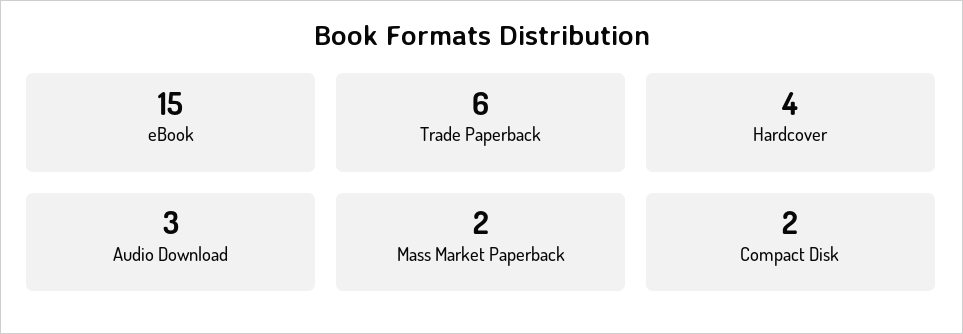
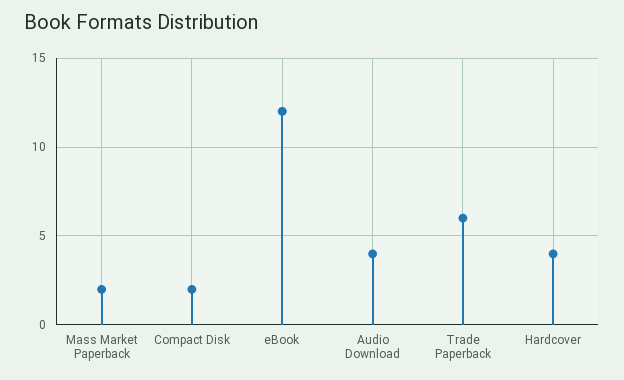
  {
-   "eBook": 15,
+   "eBook": 12,
    "Trade Paperback": 6,
    "Hardcover": 4,
-   "Audio Download": 3,
+   "Audio Download": 4,
    "Mass Market Paperback": 2,
    "Compact Disk": 2
  }

